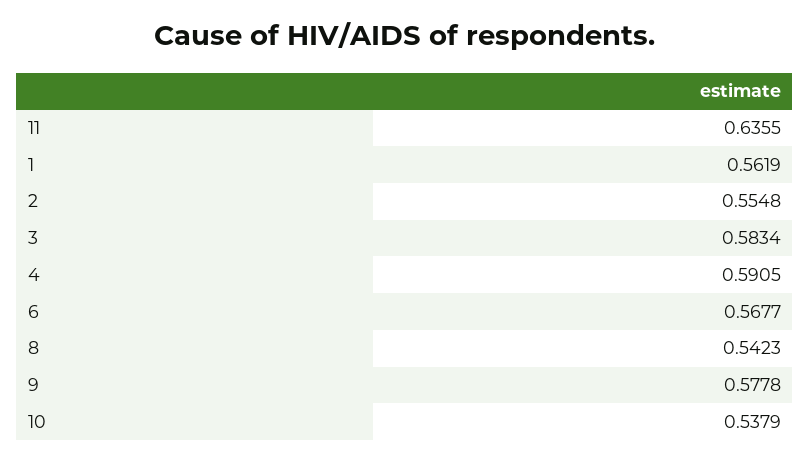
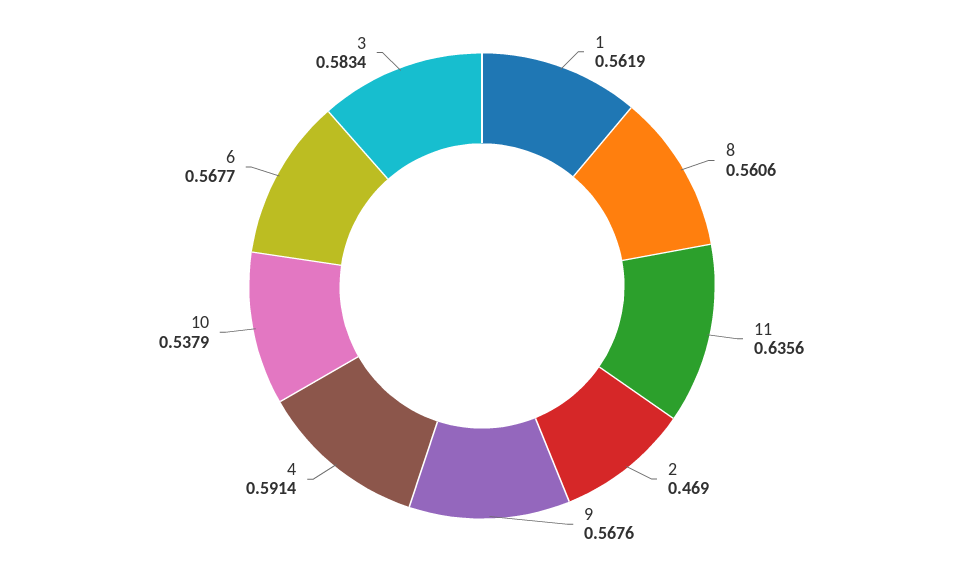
  {
-   "11": 0.6355,
+   "11": 0.6356,
    "1": 0.5619,
-   "2": 0.5548,
+   "2": 0.469,
    "3": 0.5834,
-   "4": 0.5905,
+   "4": 0.5914,
    "6": 0.5677,
-   "8": 0.5423,
+   "8": 0.5606,
-   "9": 0.5778,
+   "9": 0.5676,
    "10": 0.5379
  }

